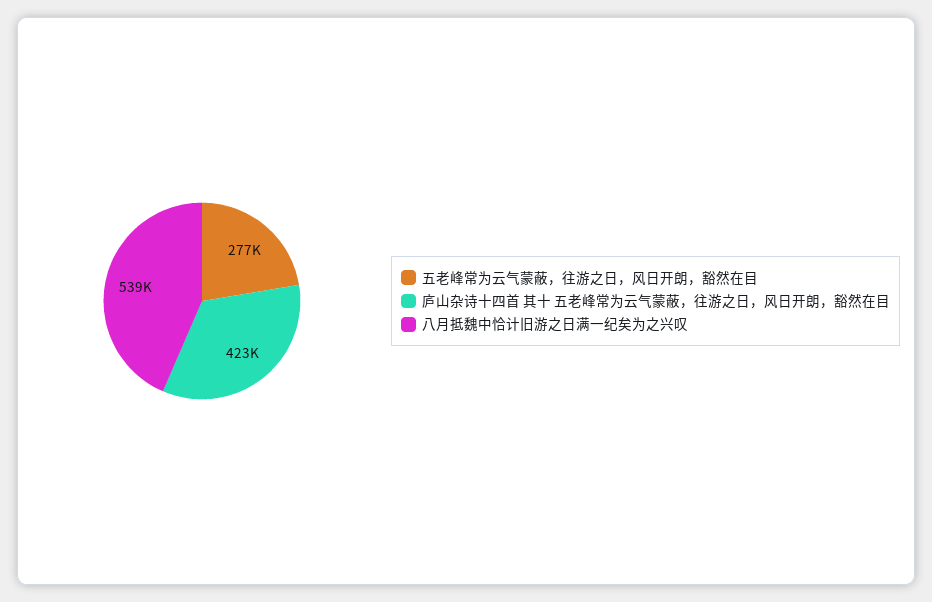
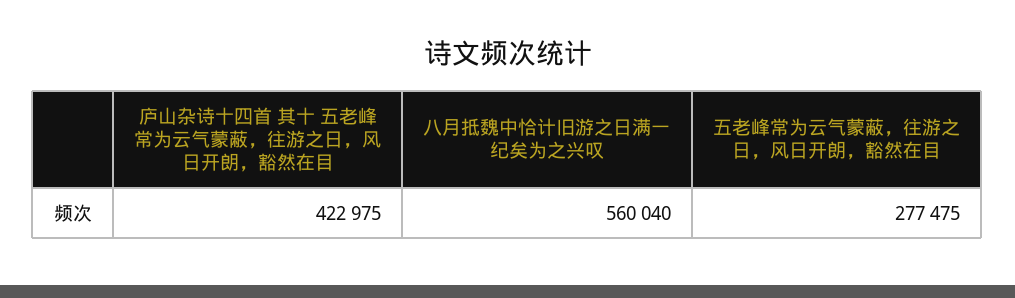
  {
    "五老峰常为云气蒙蔽，往游之日，风日开朗，豁然在目": 277475,
    "庐山杂诗十四首 其十 五老峰常为云气蒙蔽，往游之日，风日开朗，豁然在目": 422975,
-   "八月抵魏中恰计旧游之日满一纪矣为之兴叹": 539000
+   "八月抵魏中恰计旧游之日满一纪矣为之兴叹": 560040
  }

